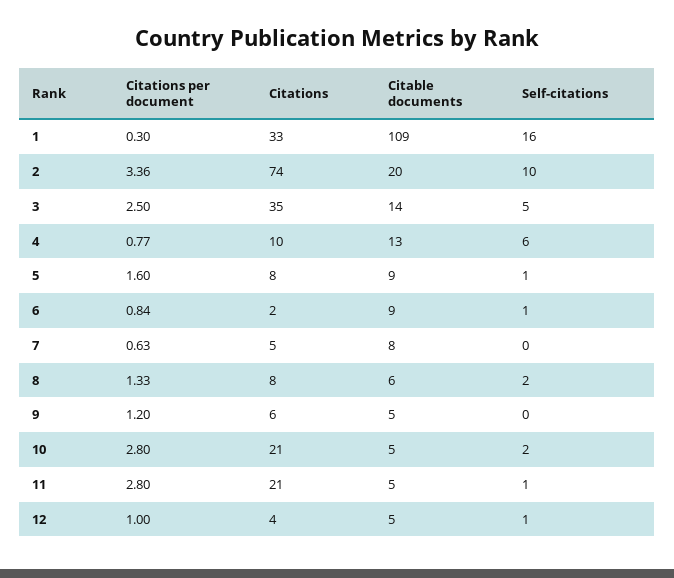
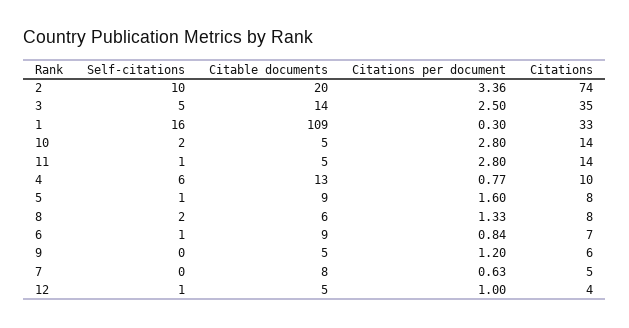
  {
    "Citations per document": {
      "1": 0.3,
      "2": 3.36,
      "3": 2.5,
      "4": 0.77,
      "5": 1.6,
      "6": 0.84,
      "7": 0.63,
      "8": 1.33,
      "9": 1.2,
      "10": 2.8,
      "11": 2.8,
      "12": 1
    },
    "Citations": {
      "1": 33,
      "2": 74,
      "3": 35,
      "4": 10,
      "5": 8,
-     "6": 2,
+     "6": 7,
      "7": 5,
      "8": 8,
      "9": 6,
-     "10": 21,
+     "10": 14,
-     "11": 21,
+     "11": 14,
      "12": 4
    },
    "Citable documents": {
      "1": 109,
      "2": 20,
      "3": 14,
      "4": 13,
      "5": 9,
      "6": 9,
      "7": 8,
      "8": 6,
      "9": 5,
      "10": 5,
      "11": 5,
      "12": 5
    },
    "Self-citations": {
      "1": 16,
      "2": 10,
      "3": 5,
      "4": 6,
      "5": 1,
      "6": 1,
      "7": 0,
      "8": 2,
      "9": 0,
      "10": 2,
      "11": 1,
      "12": 1
    }
  }

